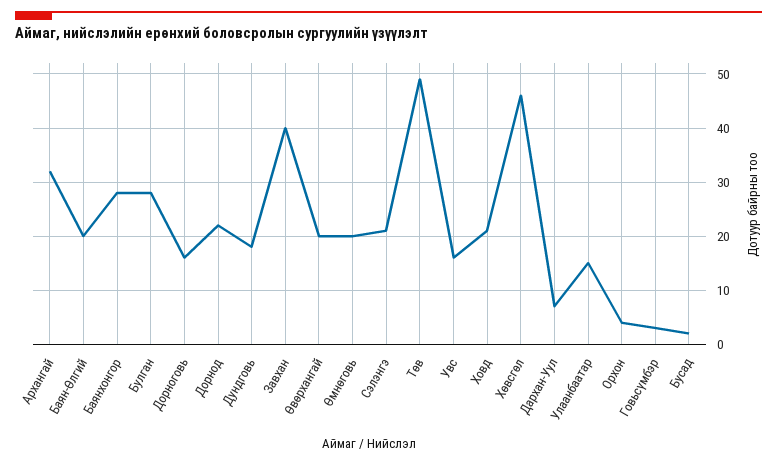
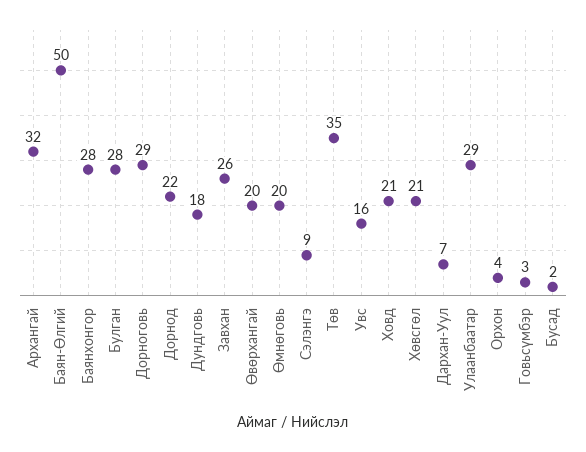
  {
    "Архангай": 32,
-   "Баян-Өлгий": 20,
+   "Баян-Өлгий": 50,
    "Баянхонгор": 28,
    "Булган": 28,
-   "Дорноговь": 15,
+   "Дорноговь": 29,
    "Дорнод": 22,
    "Дундговь": 18,
-   "Завхан": 40,
+   "Завхан": 26,
    "Өвөрхангай": 20,
    "Өмнөговь": 20,
-   "Сэлэнгэ": 20,
+   "Сэлэнгэ": 9,
-   "Төв": 50,
+   "Төв": 35,
    "Увс": 16,
    "Ховд": 21,
-   "Хөвсгөл": 45,
+   "Хөвсгөл": 21,
    "Дархан-Уул": 7,
-   "Улаанбаатар": 15,
+   "Улаанбаатар": 29,
    "Орхон": 4,
    "Говьсүмбэр": 3,
    "Бусад": 2
  }

